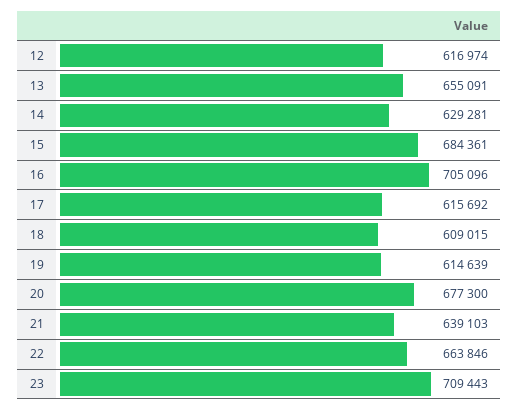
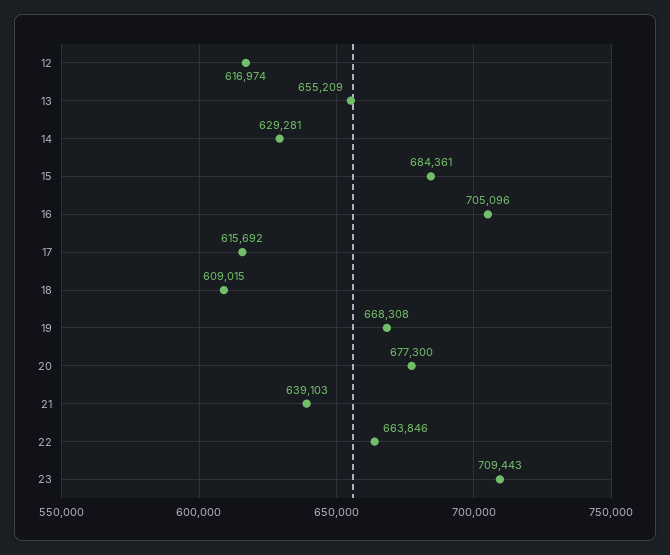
  {
    "12": 616974,
-   "13": 655091,
+   "13": 655209,
    "14": 629281,
    "15": 684361,
    "16": 705096,
    "17": 615692,
    "18": 609015,
-   "19": 614639,
+   "19": 668308,
    "20": 677300,
    "21": 639103,
    "22": 663846,
    "23": 709443
  }

